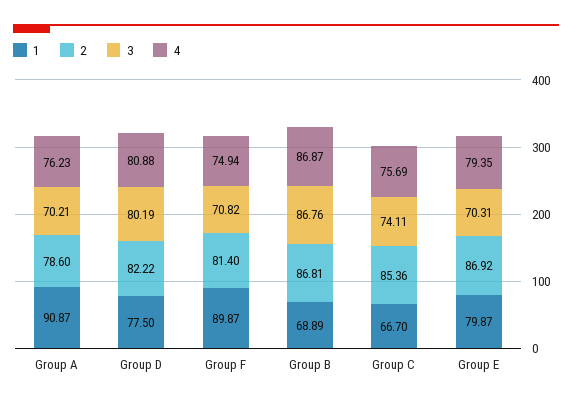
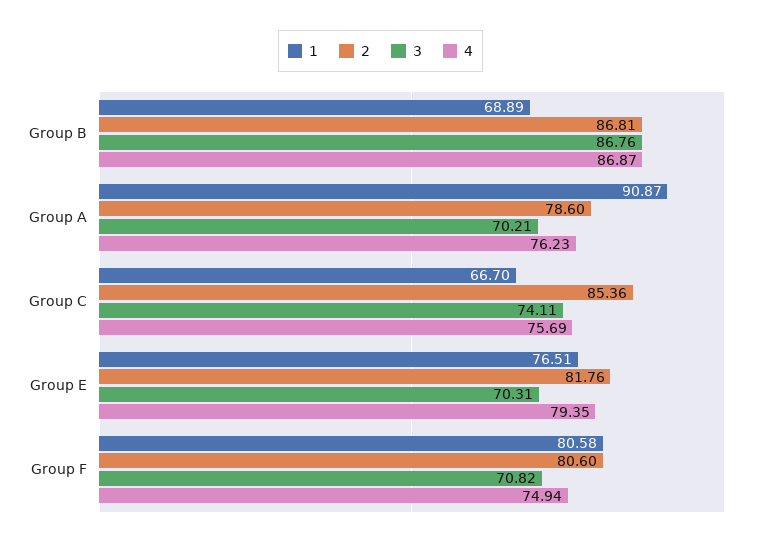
  {
    "1": {
      "Group A": 90.87,
-     "Group D": 77.5,
-     "Group F": 89.87,
+     "Group F": 80.58,
      "Group B": 68.89,
      "Group C": 66.7,
-     "Group E": 79.87
+     "Group E": 76.51
    },
    "2": {
      "Group A": 78.6,
-     "Group D": 82.22,
-     "Group F": 81.4,
+     "Group F": 80.6,
      "Group B": 86.81,
      "Group C": 85.36,
-     "Group E": 86.92
+     "Group E": 81.76
    },
    "3": {
      "Group A": 70.21,
-     "Group D": 80.19,
      "Group F": 70.82,
      "Group B": 86.76,
      "Group C": 74.11,
      "Group E": 70.31
    },
    "4": {
      "Group A": 76.23,
-     "Group D": 80.88,
      "Group F": 74.94,
      "Group B": 86.87,
      "Group C": 75.69,
      "Group E": 79.35
    }
  }

